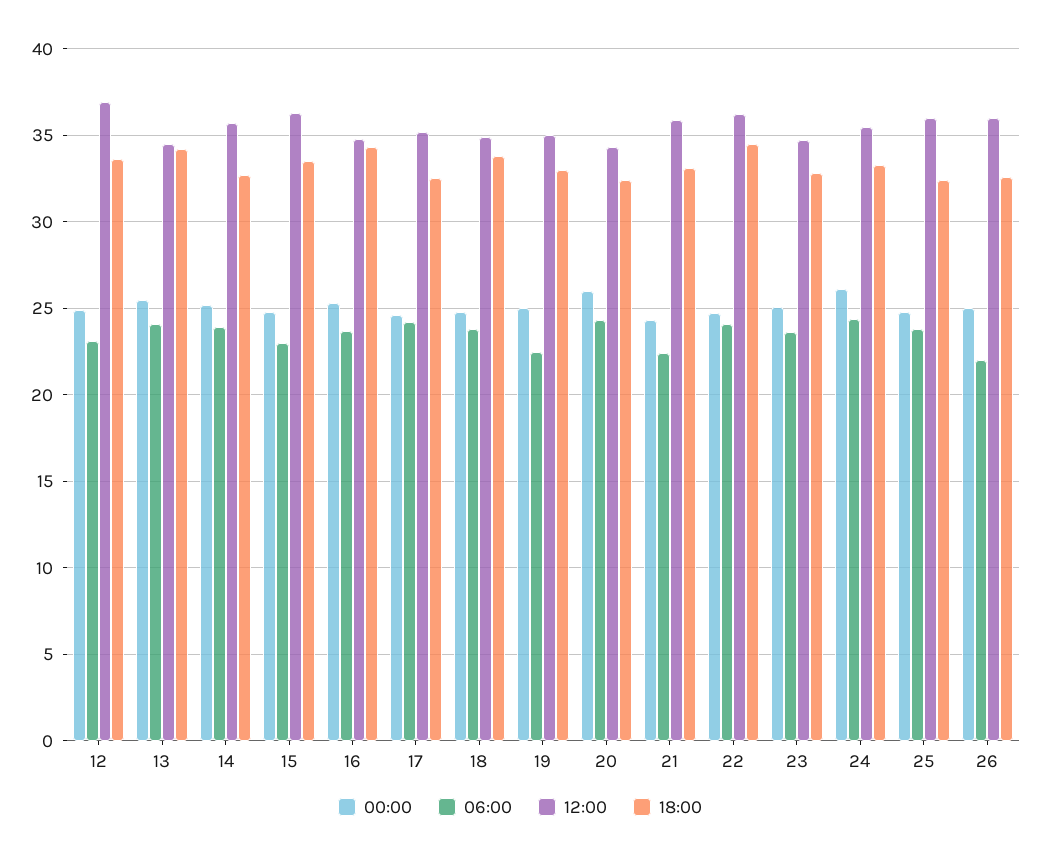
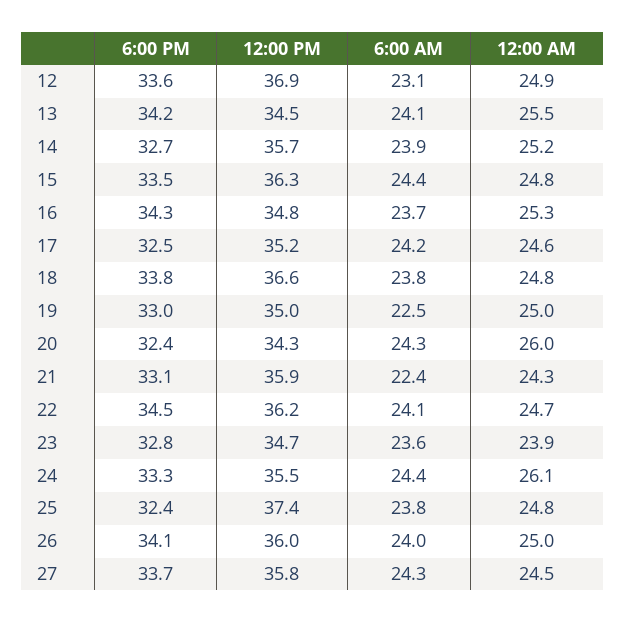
  {
    "00:00": {
      "12": 24.9,
      "13": 25.5,
      "14": 25.2,
      "15": 24.8,
      "16": 25.3,
      "17": 24.6,
      "18": 24.8,
      "19": 25,
      "20": 26,
      "21": 24.3,
      "22": 24.7,
-     "23": 25,
+     "23": 23.9,
      "24": 26.1,
      "25": 24.8,
-     "26": 25
+     "26": 25,
+     "27": 24.5
    },
    "06:00": {
      "12": 23.1,
      "13": 24.1,
      "14": 23.9,
-     "15": 23,
+     "15": 24.4,
      "16": 23.7,
      "17": 24.2,
      "18": 23.8,
      "19": 22.5,
      "20": 24.3,
      "21": 22.4,
      "22": 24.1,
      "23": 23.6,
      "24": 24.4,
      "25": 23.8,
-     "26": 22
+     "26": 24,
+     "27": 24.3
    },
    "12:00": {
      "12": 36.9,
      "13": 34.5,
      "14": 35.7,
      "15": 36.3,
      "16": 34.8,
      "17": 35.2,
-     "18": 35,
+     "18": 36.6,
      "19": 35,
      "20": 34.3,
      "21": 35.9,
      "22": 36.2,
      "23": 34.7,
      "24": 35.5,
-     "25": 36,
+     "25": 37.4,
-     "26": 36
+     "26": 36,
+     "27": 35.8
    },
    "18:00": {
      "12": 33.6,
      "13": 34.2,
      "14": 32.7,
      "15": 33.5,
      "16": 34.3,
      "17": 32.5,
      "18": 33.8,
      "19": 33,
      "20": 32.4,
      "21": 33.1,
      "22": 34.5,
      "23": 32.8,
      "24": 33.3,
      "25": 32.4,
-     "26": 32.5
+     "26": 34.1,
+     "27": 33.7
    }
  }

